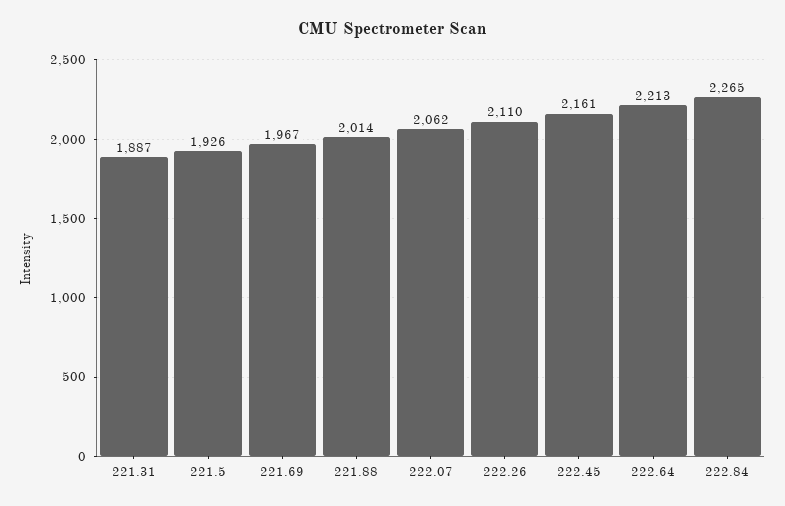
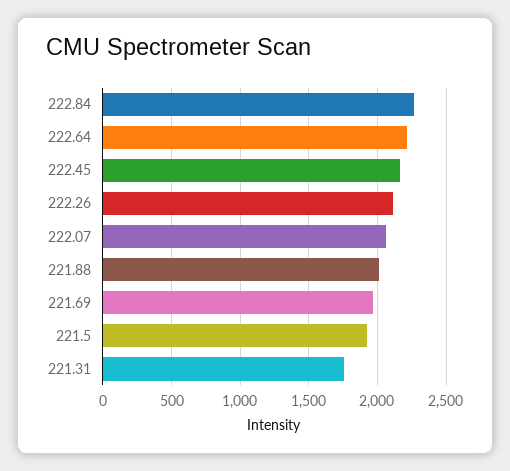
  {
-   "221.31": 1887,
+   "221.31": 1750,
    "221.5": 1926,
    "221.69": 1967,
    "221.88": 2014,
    "222.07": 2062,
    "222.26": 2110,
    "222.45": 2161,
    "222.64": 2213,
    "222.84": 2265
  }

